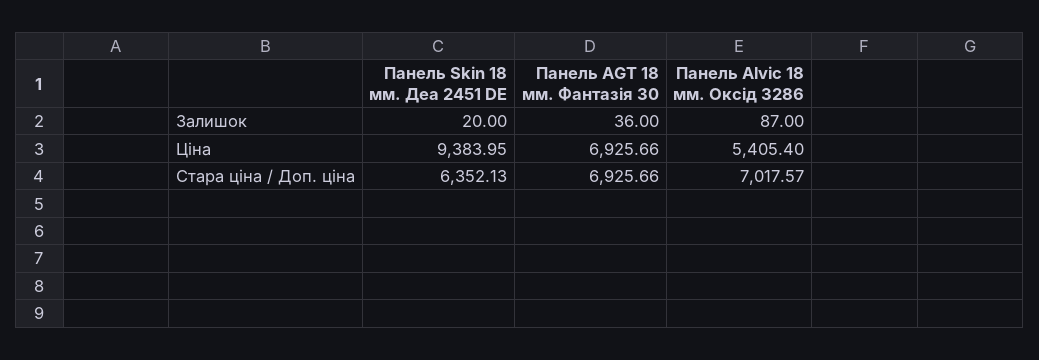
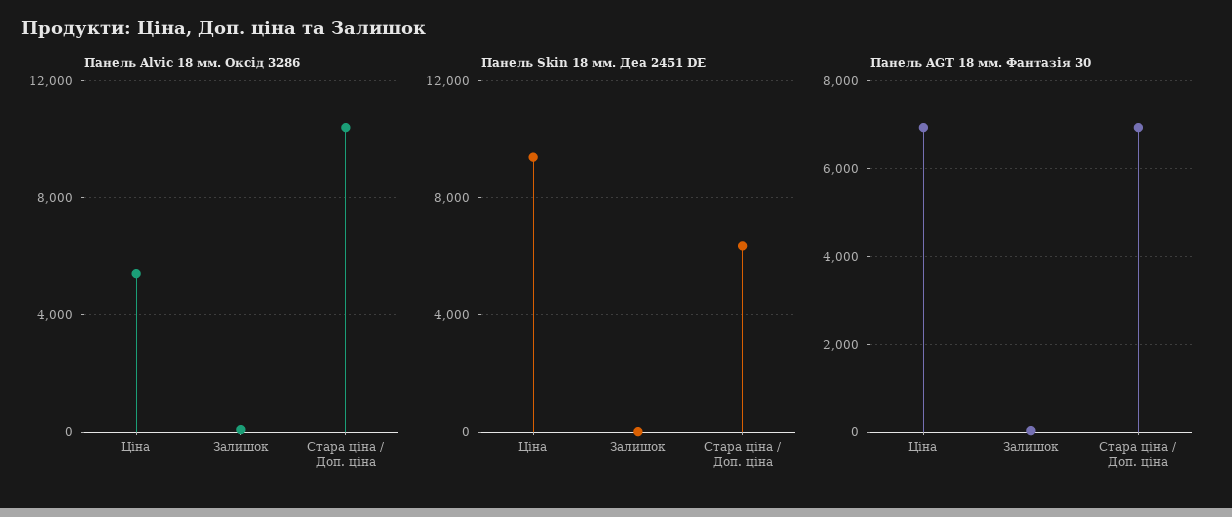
  {
    "Панель Skin 18 мм. Деа 2451 DE": {
      "Залишок": 20,
      "Ціна": 9383.95,
      "Стара ціна / Доп. ціна": 6352.13
    },
    "Панель AGT 18 мм. Фантазія 30": {
      "Залишок": 36,
      "Ціна": 6925.66,
      "Стара ціна / Доп. ціна": 6925.66
    },
    "Панель Alvic 18 мм. Оксід 3286": {
      "Залишок": 87,
      "Ціна": 5405.4,
-     "Стара ціна / Доп. ціна": 7017.57
+     "Стара ціна / Доп. ціна": 10500
    }
  }

